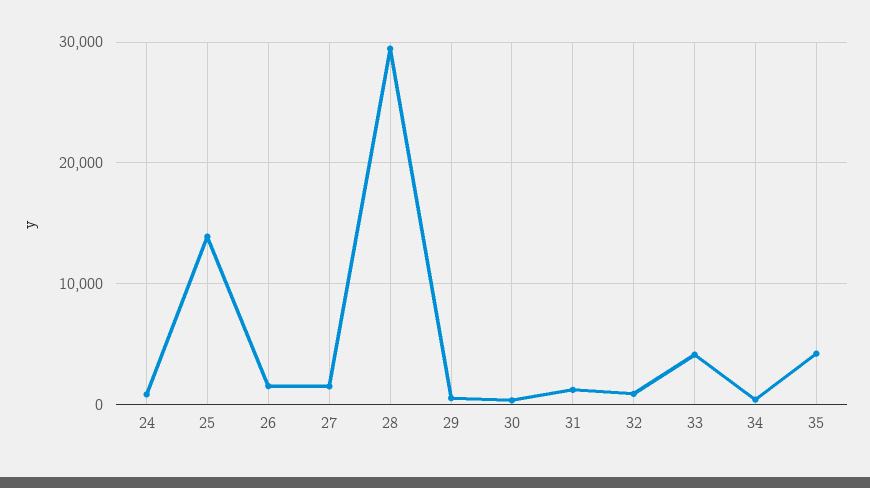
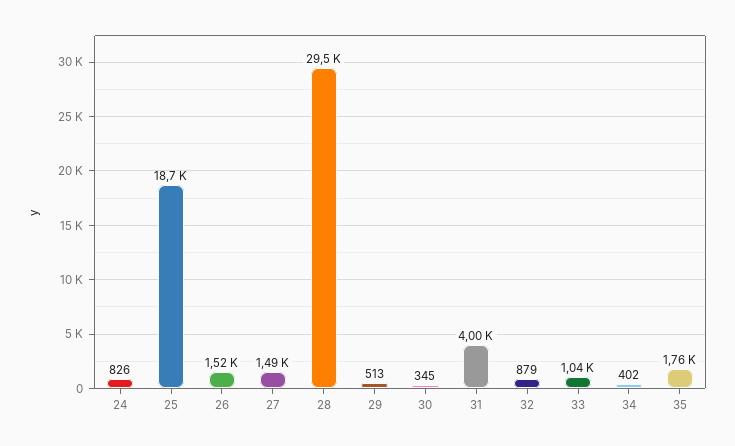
  {
    "24": 826,
-   "25": 14000,
+   "25": 18700,
    "26": 1520,
    "27": 1490,
    "28": 29500,
    "29": 513,
    "30": 345,
-   "31": 1000,
+   "31": 4000,
    "32": 879,
-   "33": 4000,
+   "33": 1040,
    "34": 402,
-   "35": 4000
+   "35": 1760
  }

